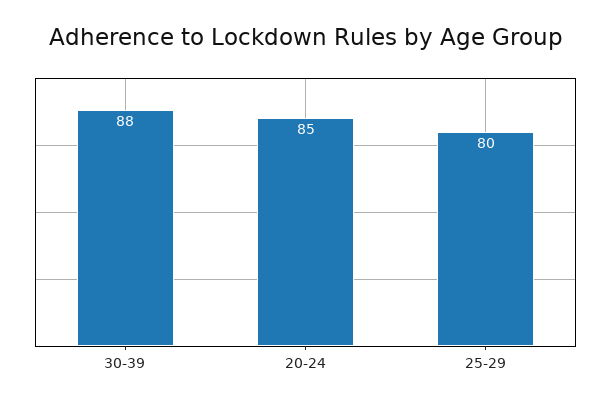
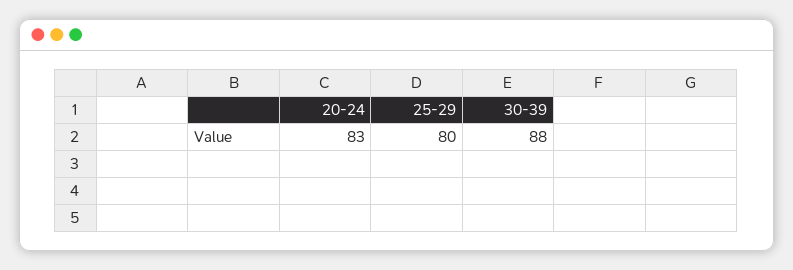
  {
    "30-39": 88,
-   "20-24": 85,
+   "20-24": 83,
    "25-29": 80
  }

